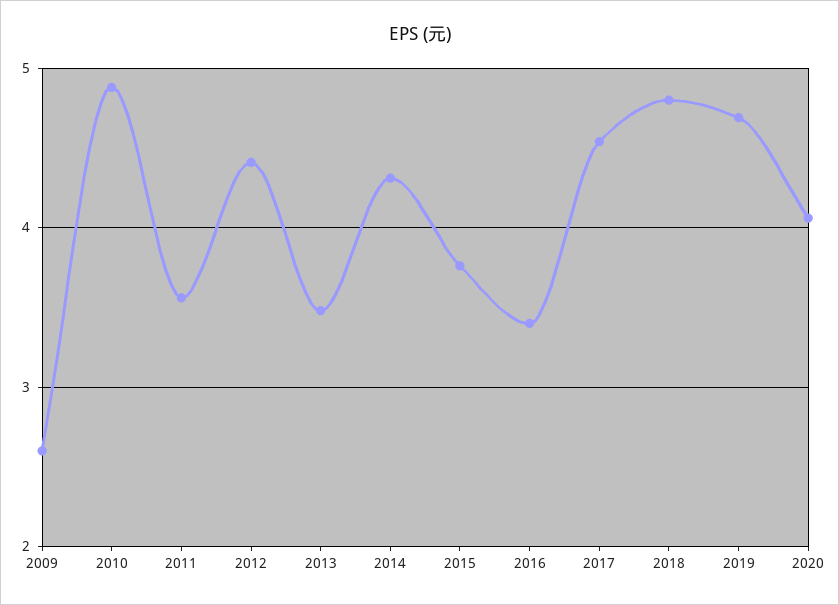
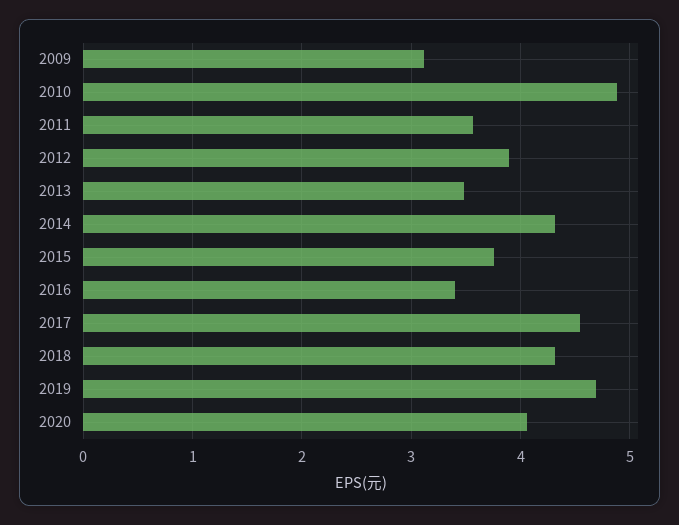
  {
-   "2009": 2.6,
+   "2009": 3.1,
    "2010": 4.9,
    "2011": 3.6,
-   "2012": 4.4,
+   "2012": 3.9,
    "2013": 3.5,
    "2014": 4.3,
    "2015": 3.8,
    "2016": 3.4,
    "2017": 4.5,
-   "2018": 4.8,
+   "2018": 4.3,
    "2019": 4.7,
    "2020": 4.1
  }

